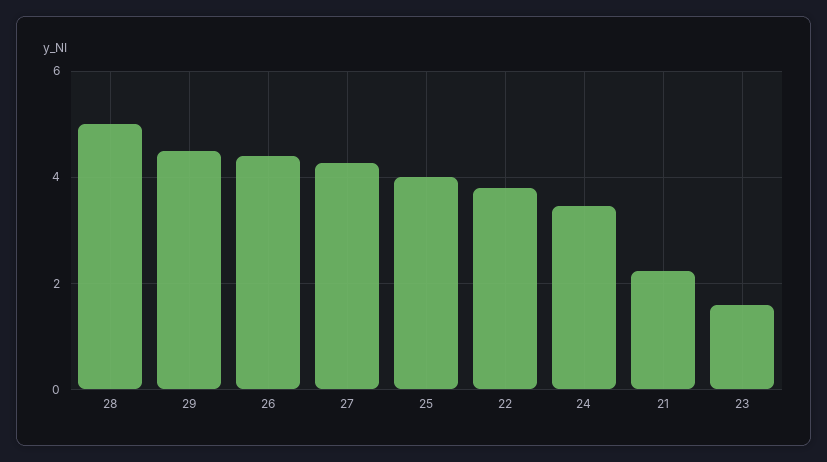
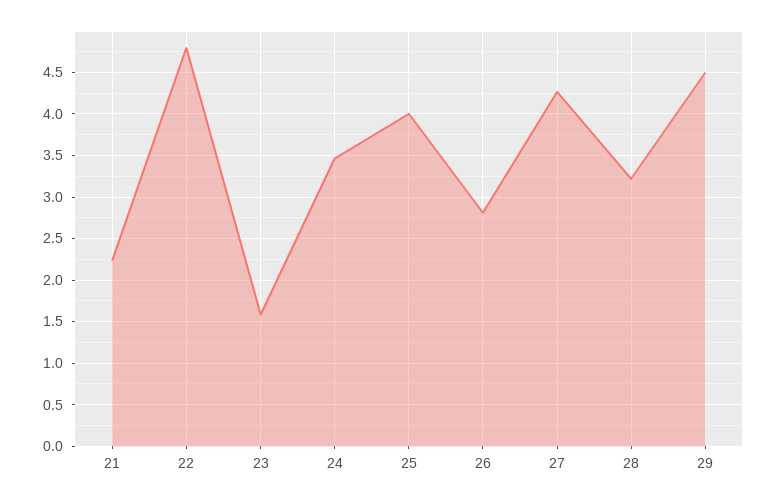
  {
-   "28": 5,
+   "28": 3.2,
    "29": 4.5,
-   "26": 4.4,
+   "26": 2.8,
    "27": 4.3,
    "25": 4,
-   "22": 3.8,
+   "22": 4.8,
    "24": 3.5,
    "21": 2.2,
    "23": 1.6
  }

